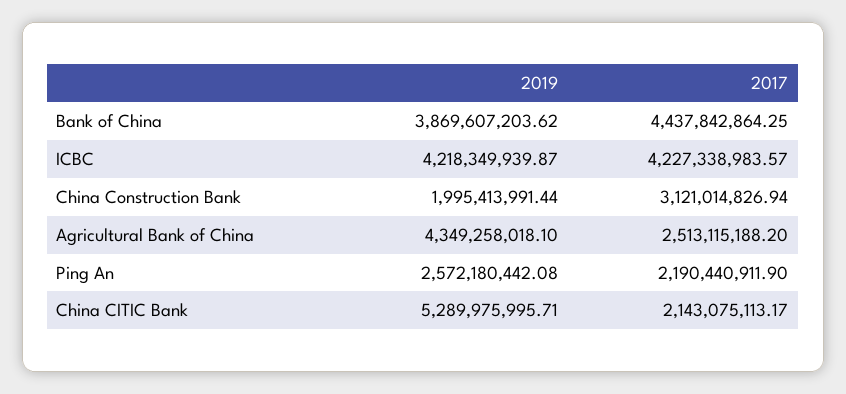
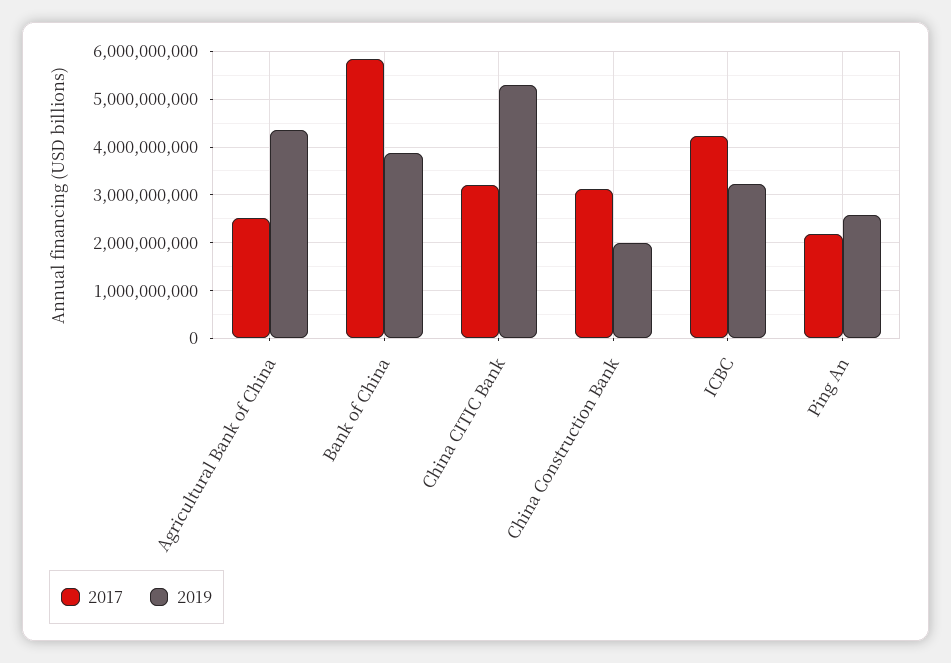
  {
    "2019": {
      "Bank of China": 3869607203.62,
-     "ICBC": 4218349939.87,
+     "ICBC": 3200000000,
      "China Construction Bank": 1995413991.44,
      "Agricultural Bank of China": 4349258018.1,
      "Ping An": 2572180442.08,
      "China CITIC Bank": 5289975995.71
    },
    "2017": {
-     "Bank of China": 4437842864.25,
+     "Bank of China": 5800000000,
      "ICBC": 4227338983.57,
      "China Construction Bank": 3121014826.94,
      "Agricultural Bank of China": 2513115188.2,
      "Ping An": 2190440911.9,
-     "China CITIC Bank": 2143075113.17
+     "China CITIC Bank": 3200000000
    }
  }

